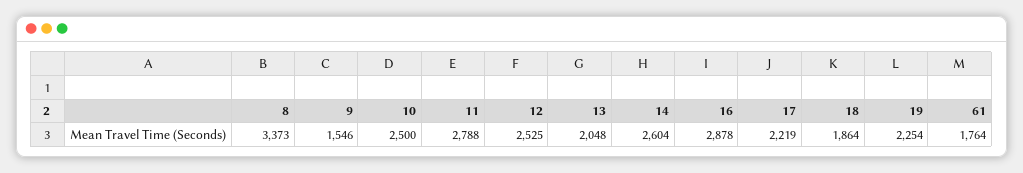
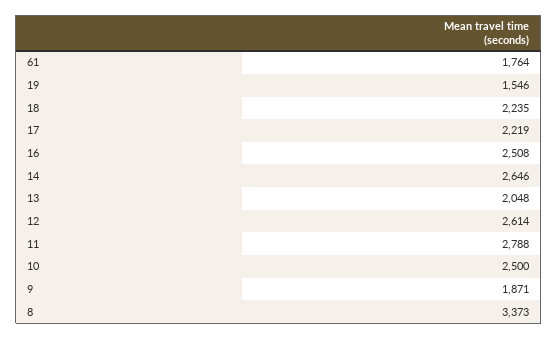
  {
    "8": 3373,
-   "9": 1546,
+   "9": 1871,
    "10": 2500,
    "11": 2788,
-   "12": 2525,
+   "12": 2614,
    "13": 2048,
-   "14": 2604,
+   "14": 2646,
-   "16": 2878,
+   "16": 2508,
    "17": 2219,
-   "18": 1864,
+   "18": 2235,
-   "19": 2254,
+   "19": 1546,
    "61": 1764
  }

